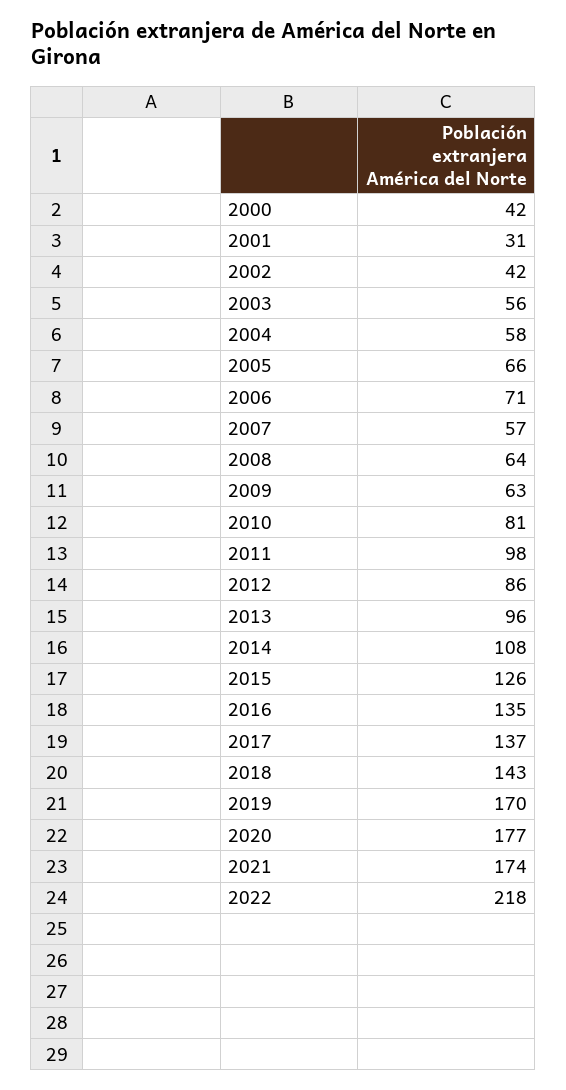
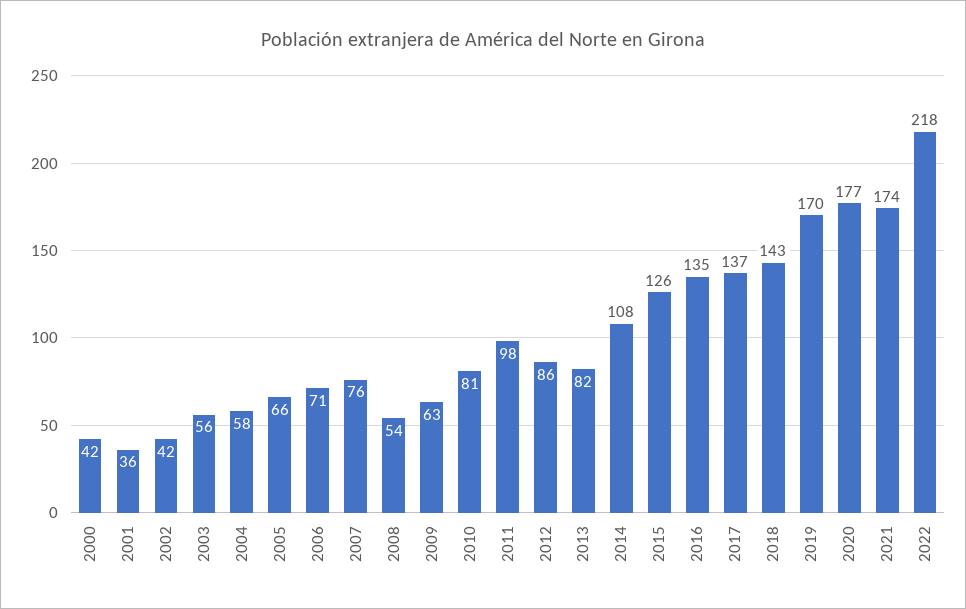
  {
    "2000": 42,
-   "2001": 31,
+   "2001": 36,
    "2002": 42,
    "2003": 56,
    "2004": 58,
    "2005": 66,
    "2006": 71,
-   "2007": 57,
+   "2007": 76,
-   "2008": 64,
+   "2008": 54,
    "2009": 63,
    "2010": 81,
    "2011": 98,
    "2012": 86,
-   "2013": 96,
+   "2013": 82,
    "2014": 108,
    "2015": 126,
    "2016": 135,
    "2017": 137,
    "2018": 143,
    "2019": 170,
    "2020": 177,
    "2021": 174,
    "2022": 218
  }

